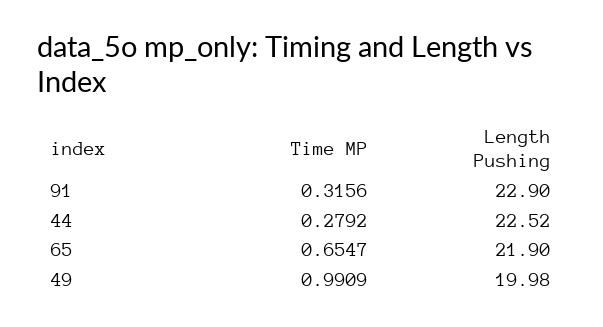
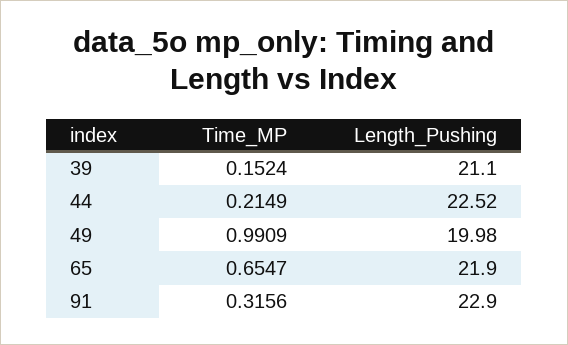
  {
    "Time MP": {
      "91": 0.3156,
-     "44": 0.2792,
+     "44": 0.2149,
      "65": 0.6547,
-     "49": 0.9909
+     "49": 0.9909,
+     "39": 0.1524
    },
    "Length Pushing": {
      "91": 22.9,
      "44": 22.52,
      "65": 21.9,
-     "49": 19.98
+     "49": 19.98,
+     "39": 21.1
    }
  }

